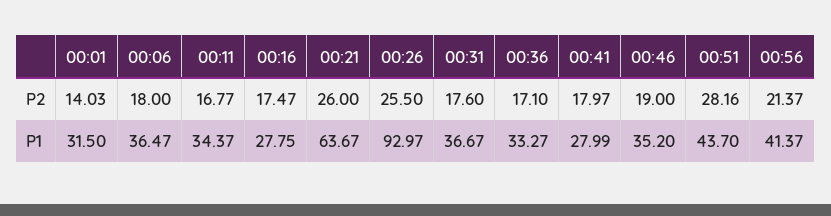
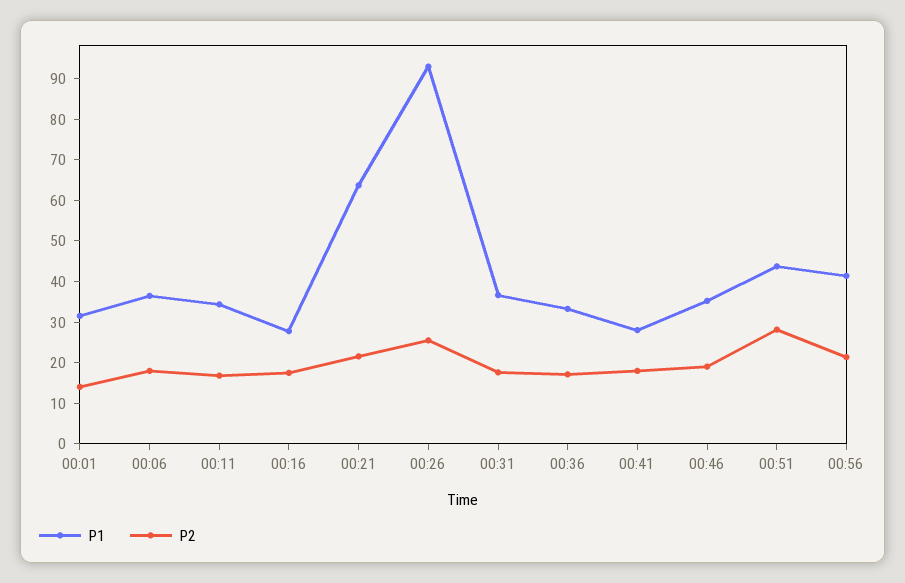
  {
    "P2": {
      "00:01": 14.03,
      "00:06": 18,
      "00:11": 16.77,
      "00:16": 17.47,
-     "00:21": 26,
+     "00:21": 22,
      "00:26": 25.5,
      "00:31": 17.6,
      "00:36": 17.1,
      "00:41": 17.97,
      "00:46": 19,
      "00:51": 28.16,
      "00:56": 21.37
    },
    "P1": {
      "00:01": 31.5,
      "00:06": 36.47,
      "00:11": 34.37,
      "00:16": 27.75,
      "00:21": 63.67,
      "00:26": 92.97,
      "00:31": 36.67,
      "00:36": 33.27,
      "00:41": 27.99,
      "00:46": 35.2,
      "00:51": 43.7,
      "00:56": 41.37
    }
  }

